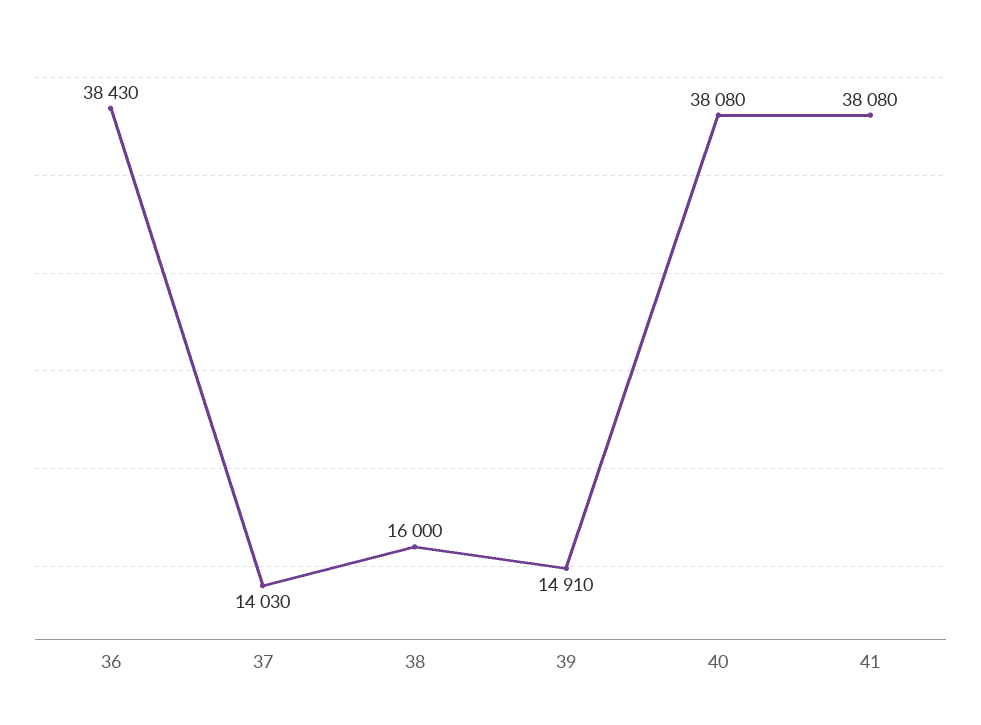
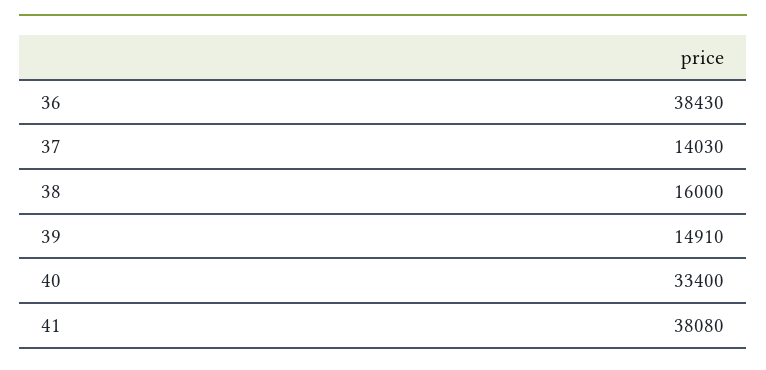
  {
    "36": 38430,
    "37": 14030,
    "38": 16000,
    "39": 14910,
-   "40": 38080,
+   "40": 33400,
    "41": 38080
  }

